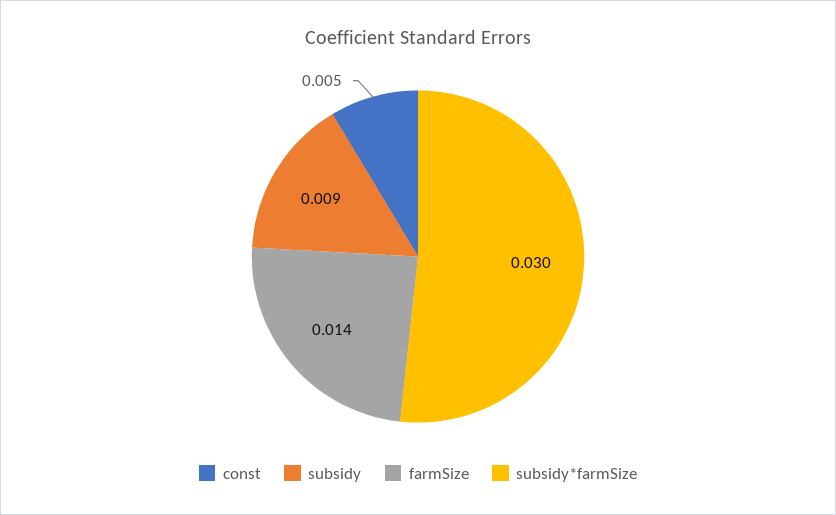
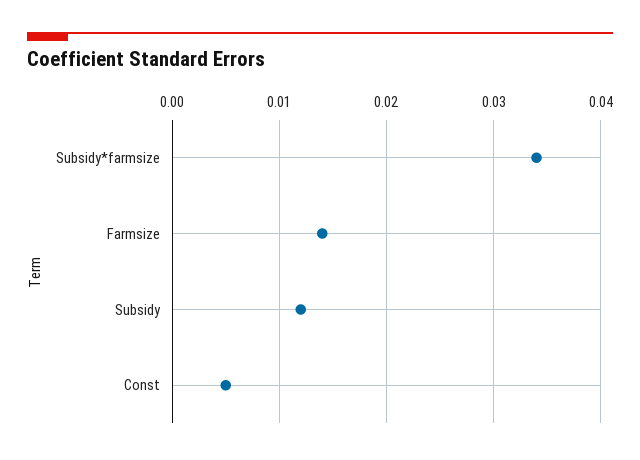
  {
    "const": 0.005,
-   "subsidy": 0.009,
+   "subsidy": 0.012,
    "farmSize": 0.014,
-   "subsidy*farmSize": 0.03
+   "subsidy*farmSize": 0.034
  }

